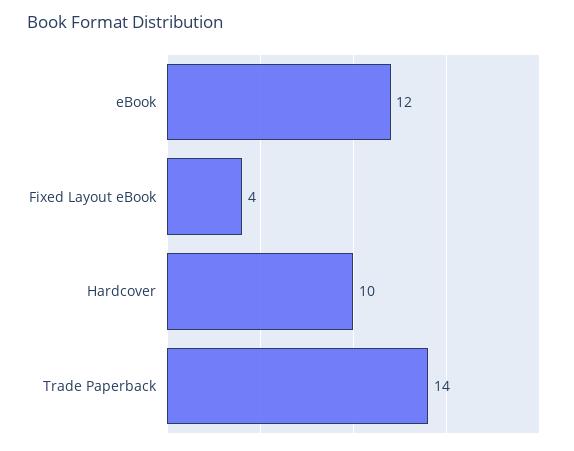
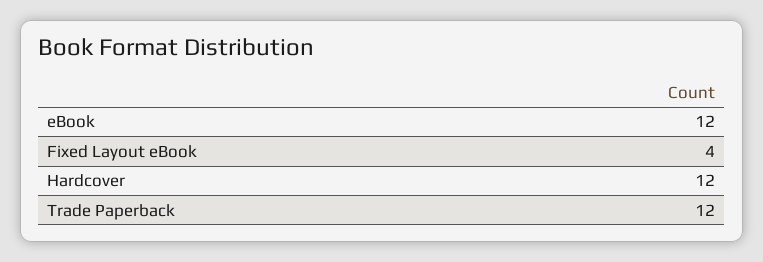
  {
    "eBook": 12,
    "Fixed Layout eBook": 4,
-   "Hardcover": 10,
+   "Hardcover": 12,
-   "Trade Paperback": 14
+   "Trade Paperback": 12
  }

